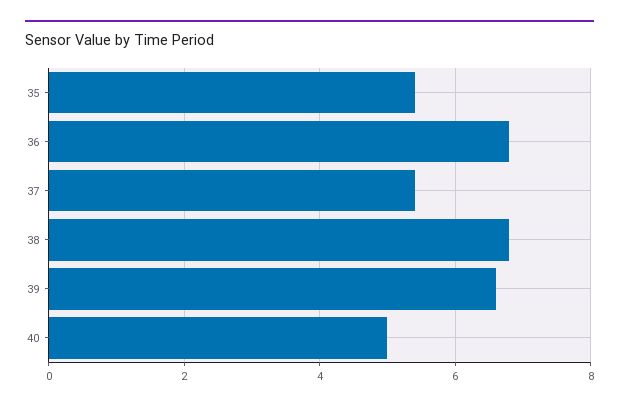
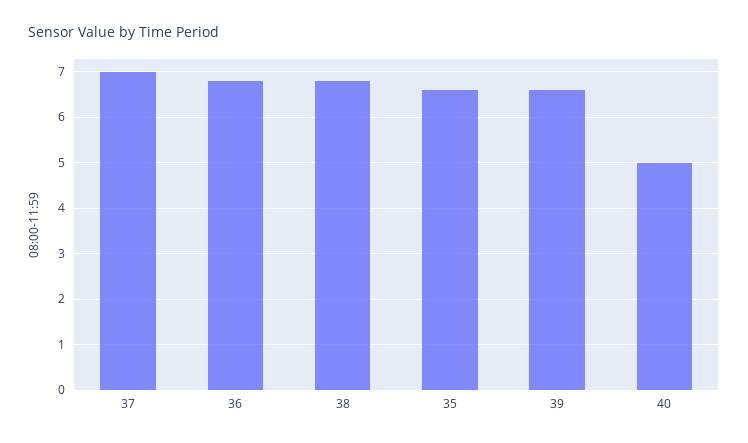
  {
-   "35": 5.5,
+   "35": 6.5,
    "36": 7,
-   "37": 5.5,
+   "37": 7,
    "38": 7,
    "39": 6.5,
    "40": 5
  }

